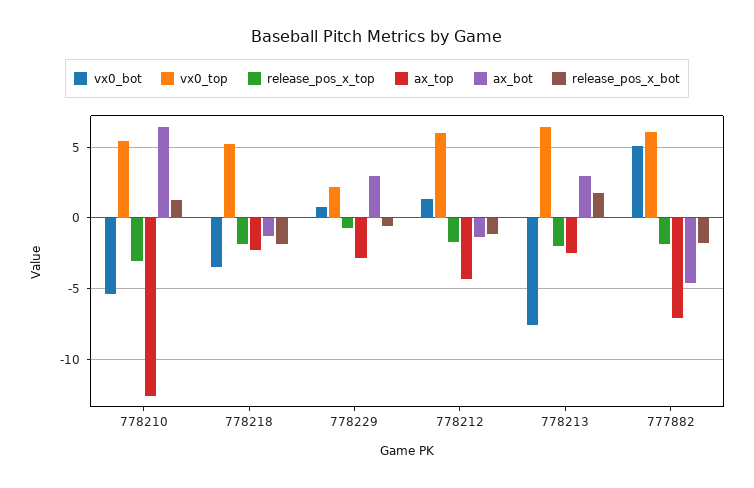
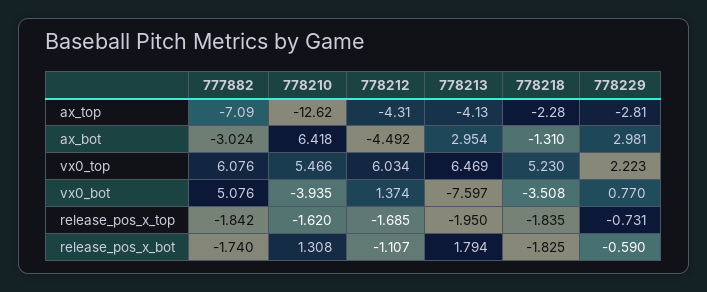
  {
    "vx0_bot": {
-     "778210": -5.5,
+     "778210": -3.935,
      "778218": -3.508,
      "778229": 0.77,
      "778212": 1.374,
      "778213": -7.597,
      "777882": 5.076
    },
    "vx0_top": {
      "778210": 5.466,
      "778218": 5.23,
      "778229": 2.223,
      "778212": 6.034,
      "778213": 6.469,
      "777882": 6.076
    },
    "release_pos_x_top": {
-     "778210": -3,
+     "778210": -1.62,
      "778218": -1.835,
      "778229": -0.731,
      "778212": -1.685,
      "778213": -1.95,
      "777882": -1.842
    },
    "ax_top": {
      "778210": -12.62,
      "778218": -2.28,
      "778229": -2.81,
      "778212": -4.31,
-     "778213": -2.5,
+     "778213": -4.13,
      "777882": -7.09
    },
    "ax_bot": {
      "778210": 6.418,
      "778218": -1.31,
      "778229": 2.981,
-     "778212": -1.5,
+     "778212": -4.492,
      "778213": 2.954,
-     "777882": -4.5
+     "777882": -3.024
    },
    "release_pos_x_bot": {
      "778210": 1.308,
      "778218": -1.825,
      "778229": -0.59,
      "778212": -1.107,
      "778213": 1.794,
      "777882": -1.74
    }
  }

